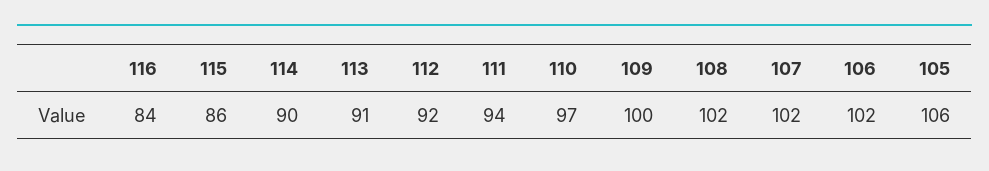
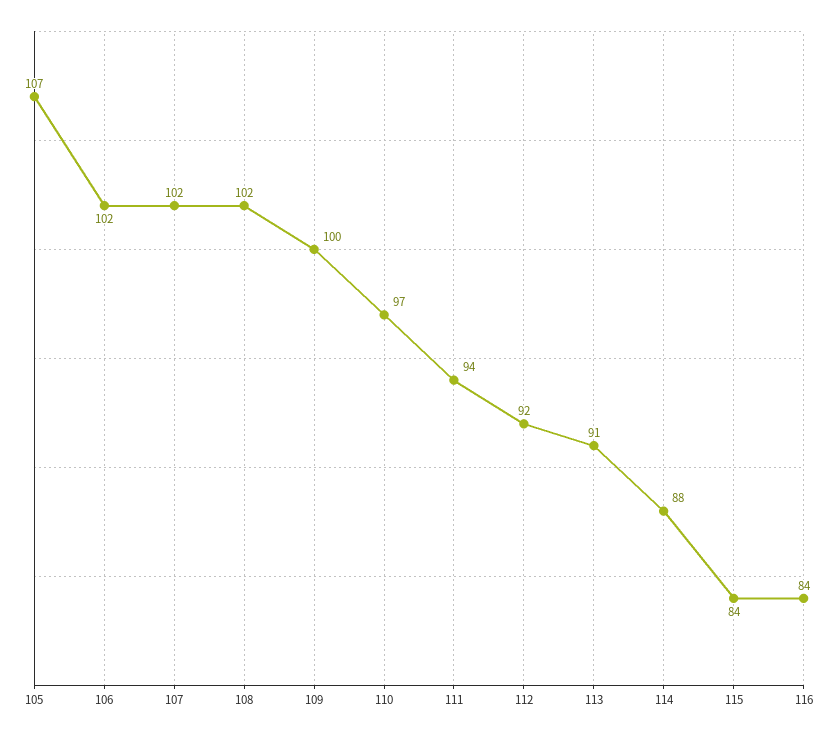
  {
    "116": 84,
-   "115": 86,
+   "115": 84,
-   "114": 90,
+   "114": 88,
    "113": 91,
    "112": 92,
    "111": 94,
    "110": 97,
    "109": 100,
    "108": 102,
    "107": 102,
    "106": 102,
-   "105": 106
+   "105": 107
  }

